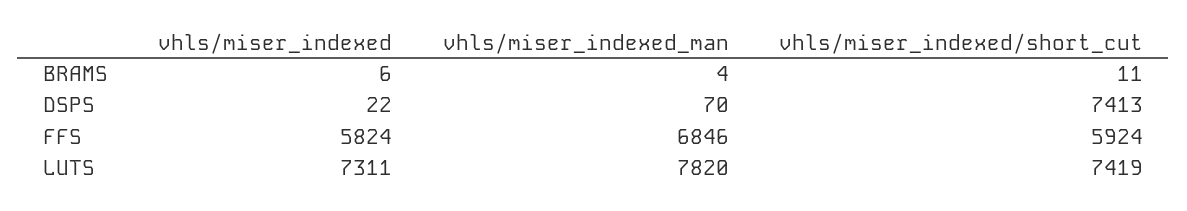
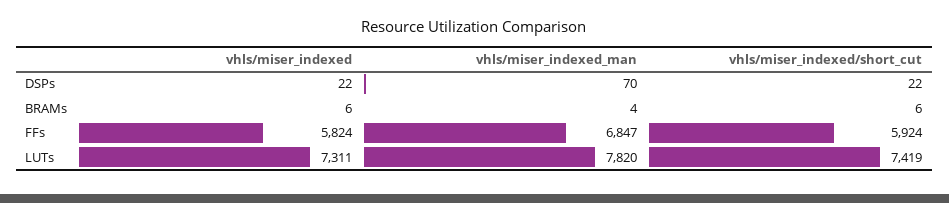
  {
    "vhls/miser_indexed": {
      "BRAMS": 6,
      "DSPS": 22,
      "FFS": 5824,
      "LUTS": 7311
    },
    "vhls/miser_indexed_man": {
      "BRAMS": 4,
      "DSPS": 70,
-     "FFS": 6846,
+     "FFS": 6847,
      "LUTS": 7820
    },
    "vhls/miser_indexed/short_cut": {
-     "BRAMS": 11,
+     "BRAMS": 6,
-     "DSPS": 7413,
+     "DSPS": 22,
      "FFS": 5924,
      "LUTS": 7419
    }
  }

